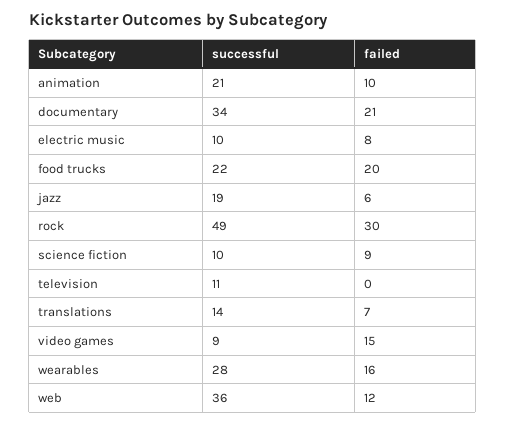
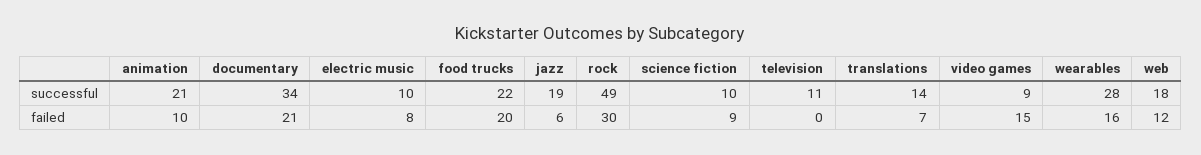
  {
    "successful": {
      "animation": 21,
      "documentary": 34,
      "electric music": 10,
      "food trucks": 22,
      "jazz": 19,
      "rock": 49,
      "science fiction": 10,
      "television": 11,
      "translations": 14,
      "video games": 9,
      "wearables": 28,
-     "web": 36
+     "web": 18
    },
    "failed": {
      "animation": 10,
      "documentary": 21,
      "electric music": 8,
      "food trucks": 20,
      "jazz": 6,
      "rock": 30,
      "science fiction": 9,
      "television": 0,
      "translations": 7,
      "video games": 15,
      "wearables": 16,
      "web": 12
    }
  }

